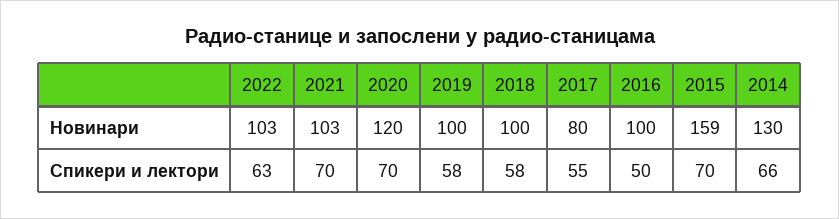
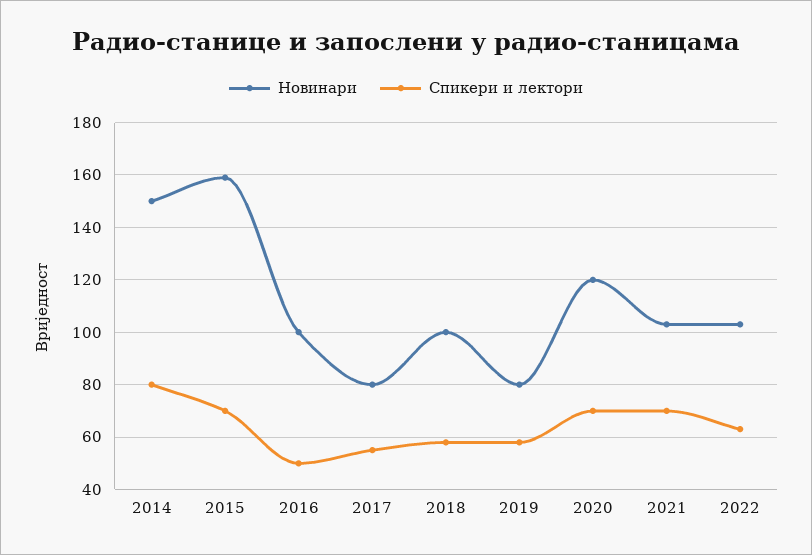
  {
    "Новинари": {
      "2022": 103,
      "2021": 103,
      "2020": 120,
-     "2019": 100,
+     "2019": 80,
      "2018": 100,
      "2017": 80,
      "2016": 100,
      "2015": 159,
-     "2014": 130
+     "2014": 150
    },
    "Спикери и лектори": {
      "2022": 63,
      "2021": 70,
      "2020": 70,
      "2019": 58,
      "2018": 58,
      "2017": 55,
      "2016": 50,
      "2015": 70,
-     "2014": 66
+     "2014": 80
    }
  }

